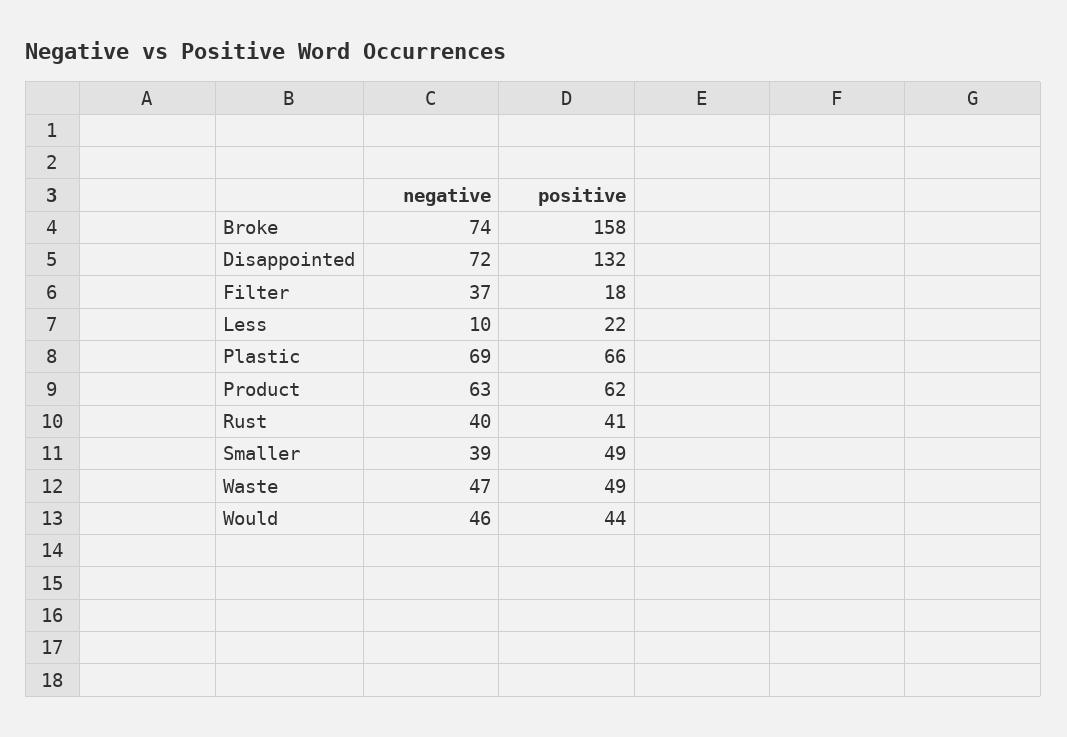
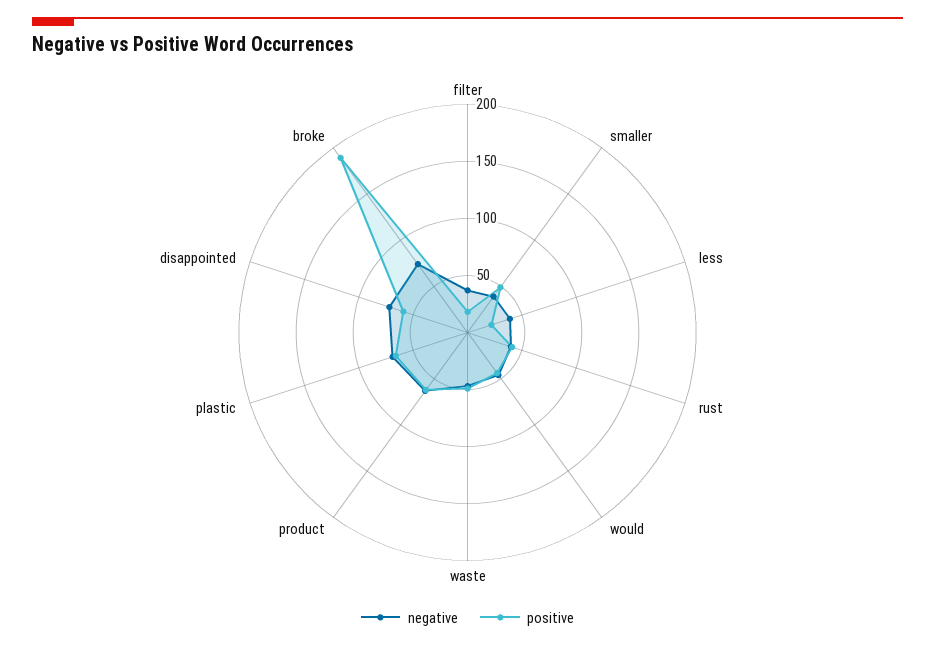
  {
    "negative": {
      "Broke": 74,
      "Disappointed": 72,
      "Filter": 37,
-     "Less": 10,
+     "Less": 40,
      "Plastic": 69,
      "Product": 63,
      "Rust": 40,
      "Smaller": 39,
      "Waste": 47,
      "Would": 46
    },
    "positive": {
-     "Broke": 158,
+     "Broke": 190,
-     "Disappointed": 132,
+     "Disappointed": 60,
      "Filter": 18,
      "Less": 22,
      "Plastic": 66,
      "Product": 62,
      "Rust": 41,
      "Smaller": 49,
      "Waste": 49,
      "Would": 44
    }
  }

